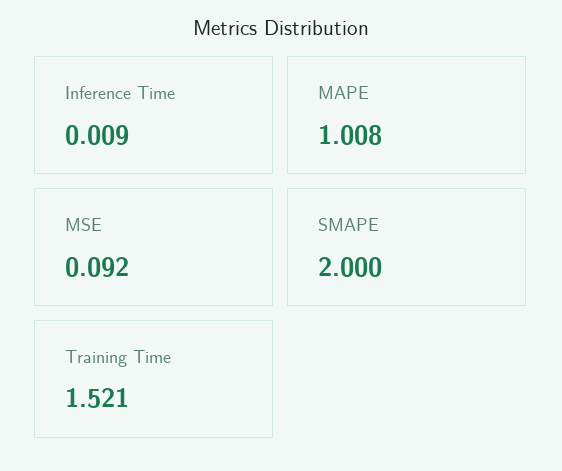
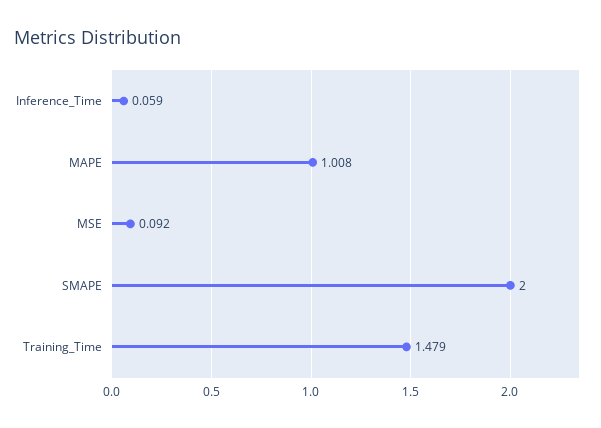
  {
-   "Inference Time": 0.009,
+   "Inference Time": 0.059,
    "MAPE": 1.008,
    "MSE": 0.092,
    "SMAPE": 2,
-   "Training Time": 1.521
+   "Training Time": 1.479
  }

